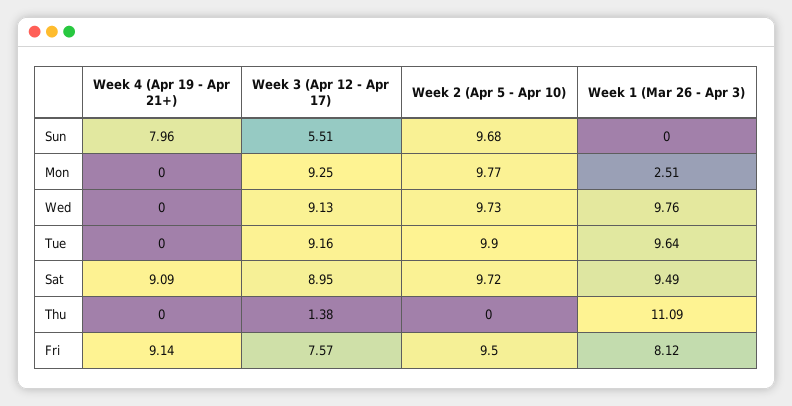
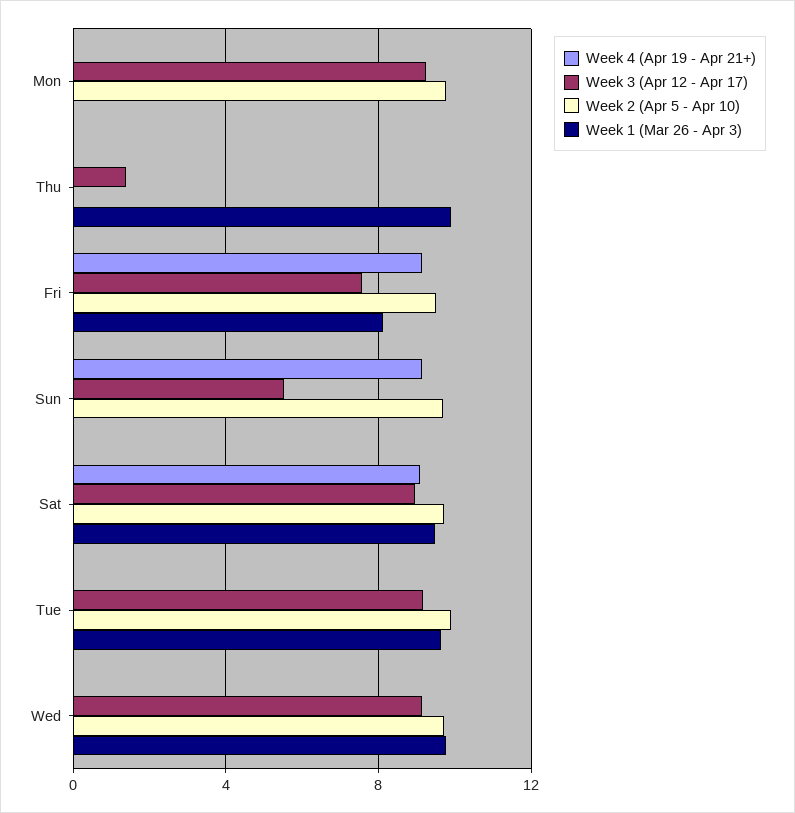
  {
    "Week 4 (Apr 19 - Apr 21+)": {
-     "Sun": 7.96,
+     "Sun": 9,
      "Mon": 0,
      "Wed": 0,
      "Tue": 0,
      "Sat": 9.09,
      "Thu": 0,
      "Fri": 9.14
    },
    "Week 3 (Apr 12 - Apr 17)": {
      "Sun": 5.51,
      "Mon": 9.25,
      "Wed": 9.13,
      "Tue": 9.16,
      "Sat": 8.95,
      "Thu": 1.38,
      "Fri": 7.57
    },
    "Week 2 (Apr 5 - Apr 10)": {
      "Sun": 9.68,
      "Mon": 9.77,
      "Wed": 9.73,
      "Tue": 9.9,
      "Sat": 9.72,
      "Thu": 0,
      "Fri": 9.5
    },
    "Week 1 (Mar 26 - Apr 3)": {
      "Sun": 0,
-     "Mon": 2.51,
+     "Mon": 0,
      "Wed": 9.76,
      "Tue": 9.64,
      "Sat": 9.49,
-     "Thu": 11.09,
+     "Thu": 10,
      "Fri": 8.12
    }
  }

